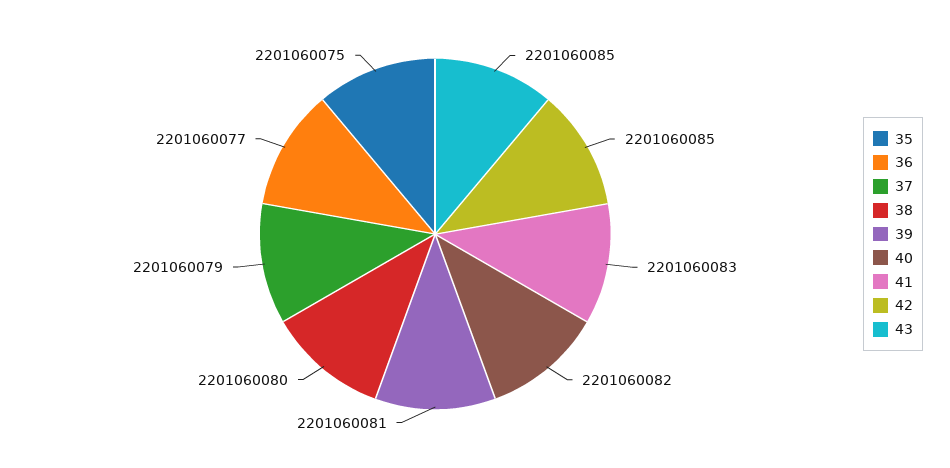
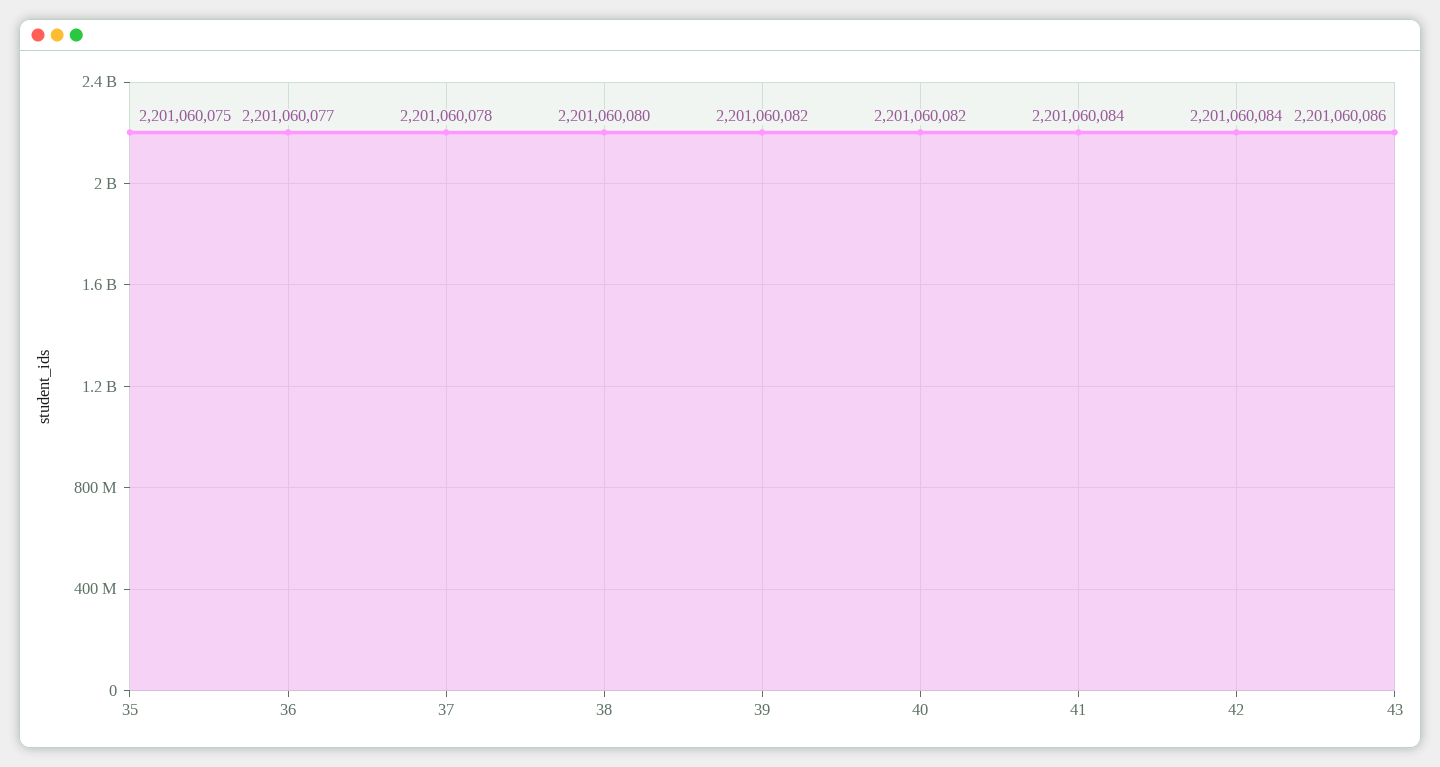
  {
    "35": 2201060075,
    "36": 2201060077,
-   "37": 2201060079,
+   "37": 2201060078,
    "38": 2201060080,
-   "39": 2201060081,
+   "39": 2201060082,
    "40": 2201060082,
-   "41": 2201060083,
+   "41": 2201060084,
-   "42": 2201060085,
+   "42": 2201060084,
-   "43": 2201060085
+   "43": 2201060086
  }

